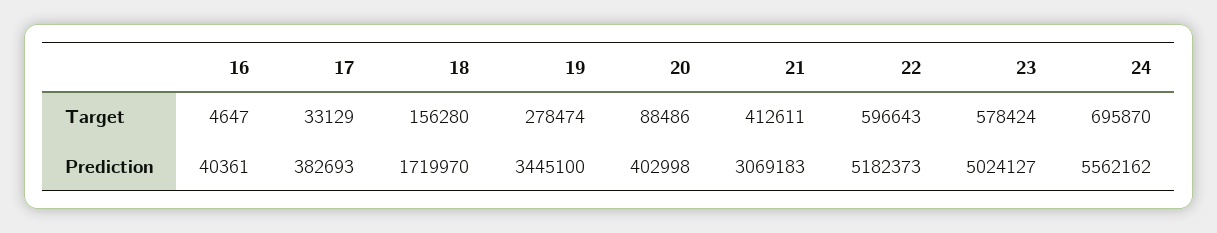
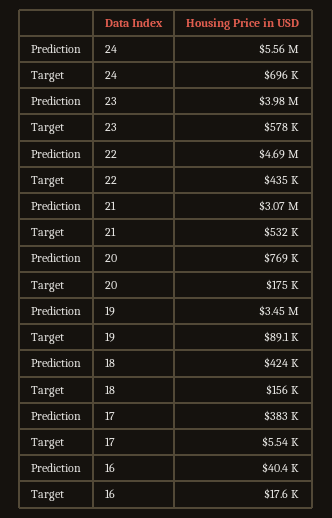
  {
    "16": {
-     "Target": 4647,
+     "Target": 17600,
      "Prediction": 40361
    },
    "17": {
-     "Target": 33129,
+     "Target": 5540,
      "Prediction": 382693
    },
    "18": {
      "Target": 156280,
-     "Prediction": 1719970
+     "Prediction": 424000
    },
    "19": {
-     "Target": 278474,
+     "Target": 89100,
      "Prediction": 3445100
    },
    "20": {
-     "Target": 88486,
+     "Target": 175000,
-     "Prediction": 402998
+     "Prediction": 769000
    },
    "21": {
-     "Target": 412611,
+     "Target": 532000,
      "Prediction": 3069183
    },
    "22": {
-     "Target": 596643,
+     "Target": 435000,
-     "Prediction": 5182373
+     "Prediction": 4690000
    },
    "23": {
      "Target": 578424,
-     "Prediction": 5024127
+     "Prediction": 3980000
    },
    "24": {
      "Target": 695870,
      "Prediction": 5562162
    }
  }

